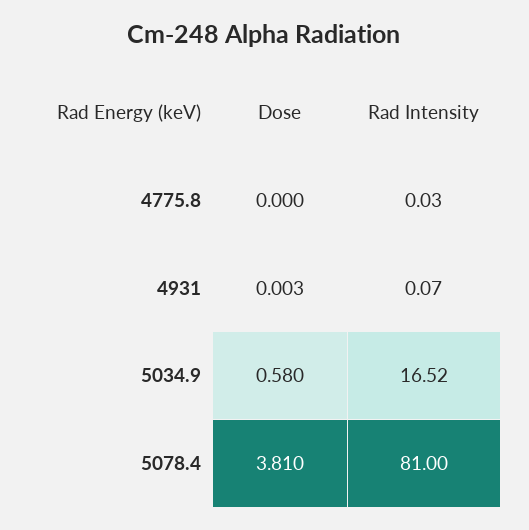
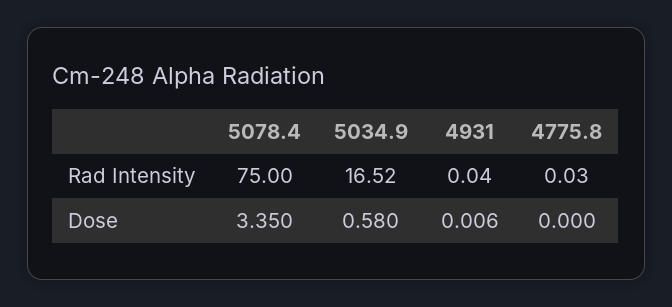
  {
    "Dose": {
      "4775.8": 0,
-     "4931": 0.003,
+     "4931": 0.006,
      "5034.9": 0.58,
-     "5078.4": 3.81
+     "5078.4": 3.35
    },
    "Rad Intensity": {
      "4775.8": 0.03,
-     "4931": 0.07,
+     "4931": 0.04,
      "5034.9": 16.52,
-     "5078.4": 81
+     "5078.4": 75
    }
  }

